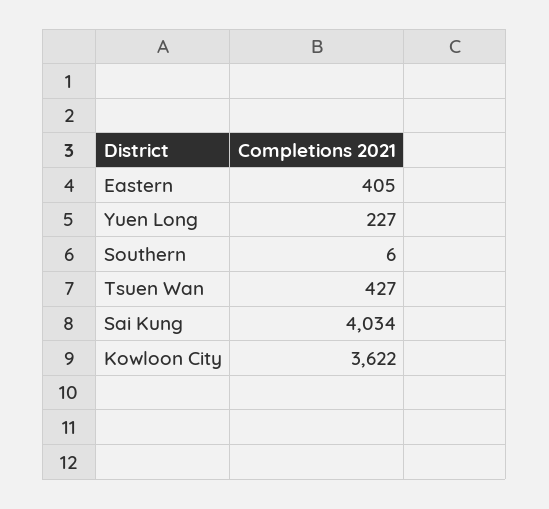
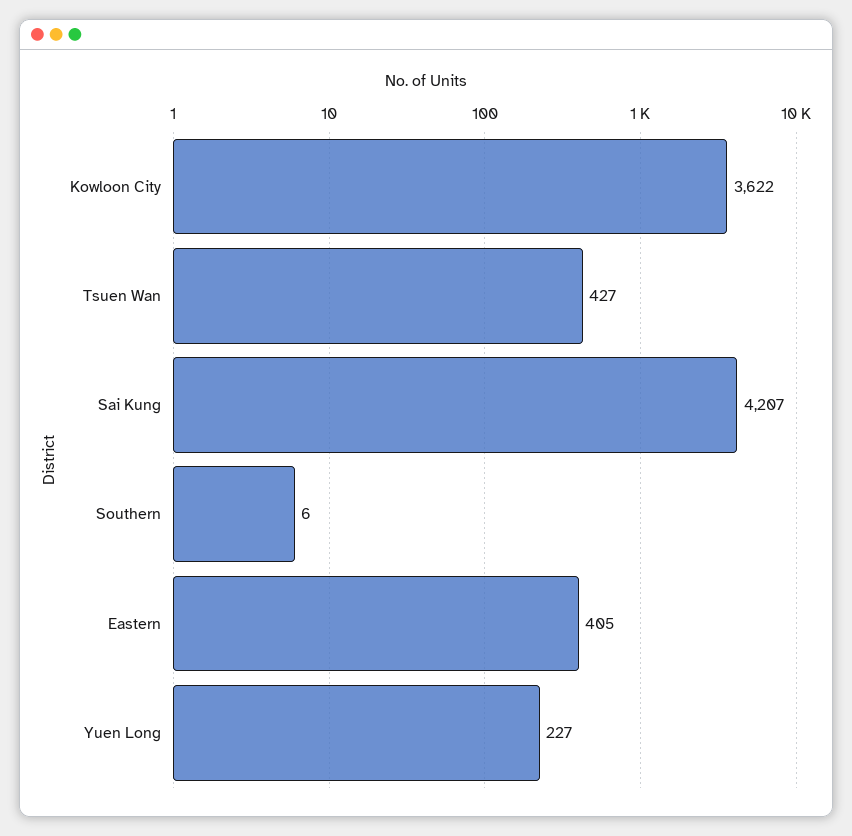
  {
    "Eastern": 405,
    "Yuen Long": 227,
    "Southern": 6,
    "Tsuen Wan": 427,
-   "Sai Kung": 4034,
+   "Sai Kung": 4207,
    "Kowloon City": 3622
  }

